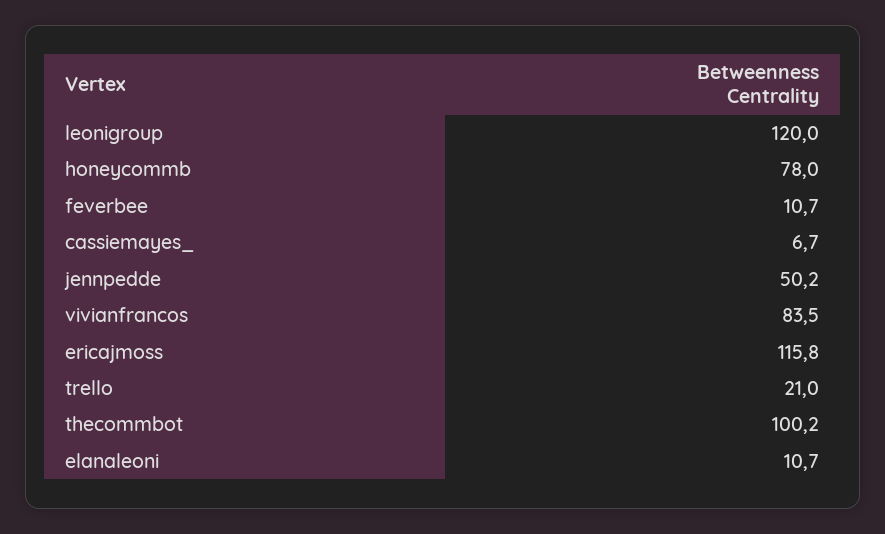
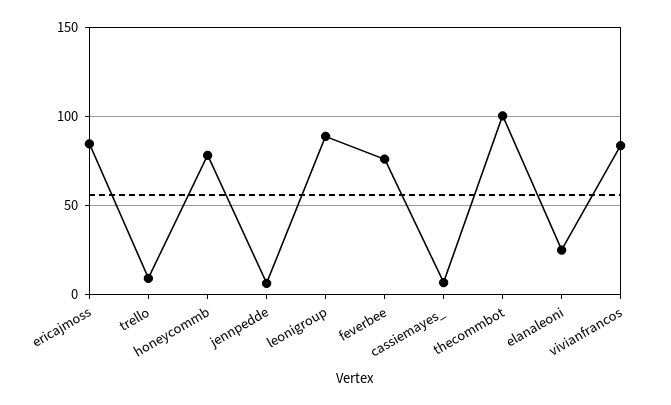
  {
-   "leonigroup": 120,
+   "leonigroup": 90,
    "honeycommb": 78,
-   "feverbee": 10.7,
+   "feverbee": 75,
    "cassiemayes_": 6.7,
-   "jennpedde": 50.2,
+   "jennpedde": 5,
    "vivianfrancos": 83.5,
-   "ericajmoss": 115.8,
+   "ericajmoss": 85,
-   "trello": 21,
+   "trello": 10,
    "thecommbot": 100.2,
-   "elanaleoni": 10.7
+   "elanaleoni": 25
  }

